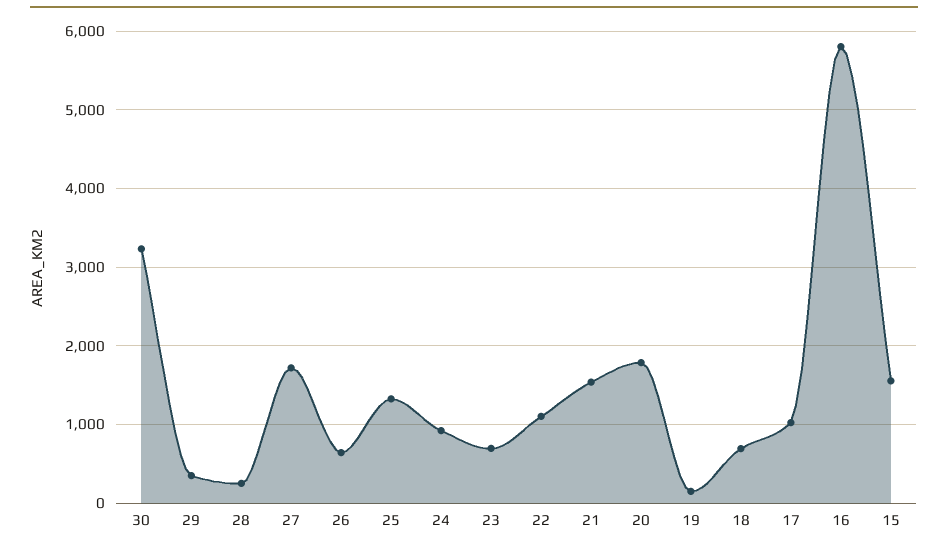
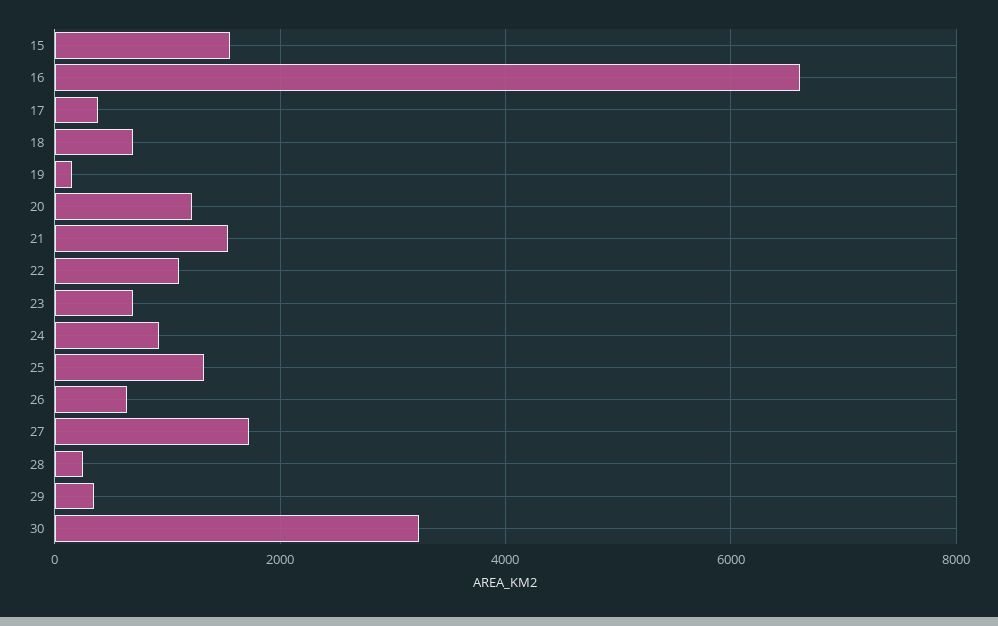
  {
    "30": 3200,
    "29": 400,
    "28": 300,
    "27": 1700,
    "26": 600,
    "25": 1300,
    "24": 900,
    "23": 700,
    "22": 1100,
    "21": 1500,
-   "20": 1800,
+   "20": 1200,
    "19": 200,
    "18": 700,
-   "17": 1000,
+   "17": 400,
-   "16": 5800,
+   "16": 6600,
    "15": 1600
  }

